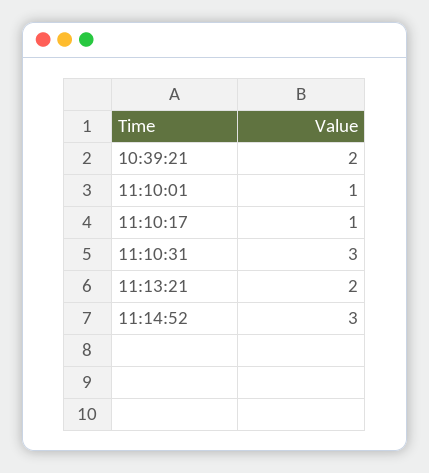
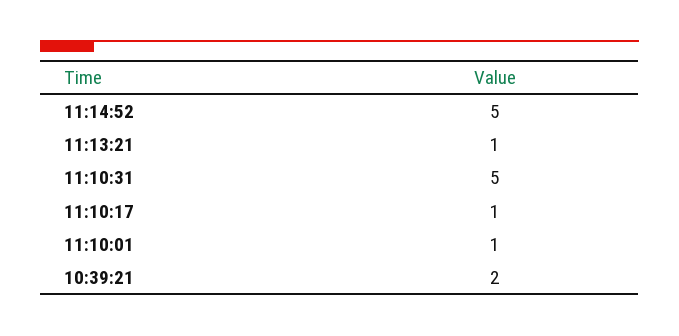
  {
    "10:39:21": 2,
    "11:10:01": 1,
    "11:10:17": 1,
-   "11:10:31": 3,
+   "11:10:31": 5,
-   "11:13:21": 2,
+   "11:13:21": 1,
-   "11:14:52": 3
+   "11:14:52": 5
  }

